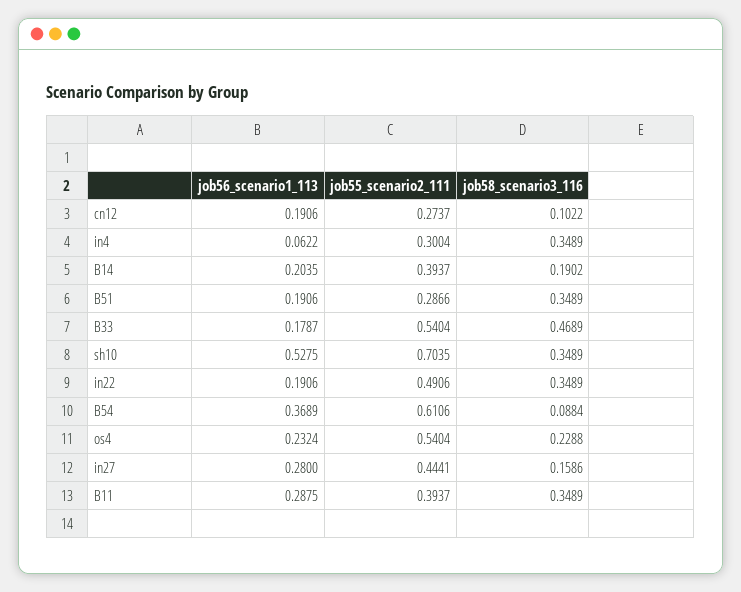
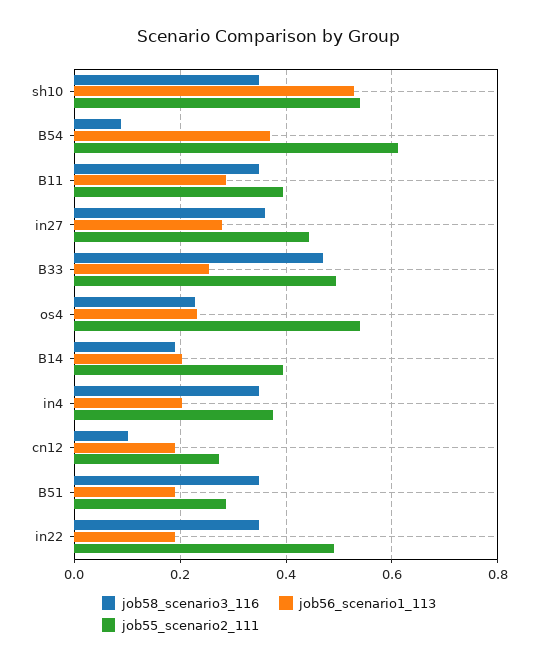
  {
    "job56_scenario1_113": {
      "cn12": 0.1906,
-     "in4": 0.0622,
+     "in4": 0.2,
      "B14": 0.2035,
      "B51": 0.1906,
-     "B33": 0.1787,
+     "B33": 0.26,
      "sh10": 0.5275,
      "in22": 0.1906,
      "B54": 0.3689,
      "os4": 0.2324,
      "in27": 0.28,
      "B11": 0.2875
    },
    "job55_scenario2_111": {
      "cn12": 0.2737,
-     "in4": 0.3004,
+     "in4": 0.38,
      "B14": 0.3937,
      "B51": 0.2866,
-     "B33": 0.5404,
+     "B33": 0.5,
-     "sh10": 0.7035,
+     "sh10": 0.54,
      "in22": 0.4906,
      "B54": 0.6106,
      "os4": 0.5404,
      "in27": 0.4441,
      "B11": 0.3937
    },
    "job58_scenario3_116": {
      "cn12": 0.1022,
      "in4": 0.3489,
      "B14": 0.1902,
      "B51": 0.3489,
      "B33": 0.4689,
      "sh10": 0.3489,
      "in22": 0.3489,
      "B54": 0.0884,
      "os4": 0.2288,
-     "in27": 0.1586,
+     "in27": 0.36,
      "B11": 0.3489
    }
  }

